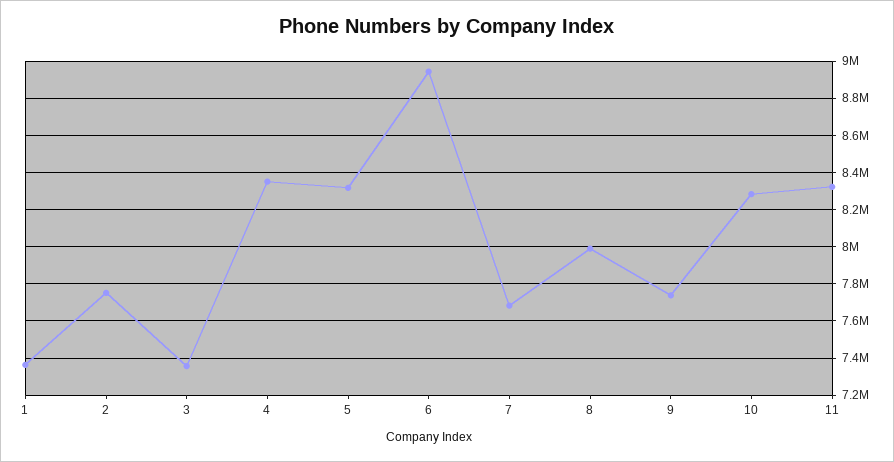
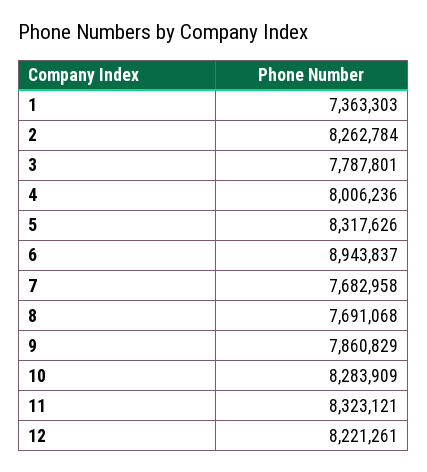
  {
    "1": 7363303,
-   "2": 7750000,
+   "2": 8262784,
-   "3": 7350000,
+   "3": 7787801,
-   "4": 8350000,
+   "4": 8006236,
    "5": 8317626,
    "6": 8943837,
    "7": 7682958,
-   "8": 8000000,
+   "8": 7691068,
-   "9": 7750000,
+   "9": 7860829,
    "10": 8283909,
-   "11": 8323121
+   "11": 8323121,
+   "12": 8221261
  }

